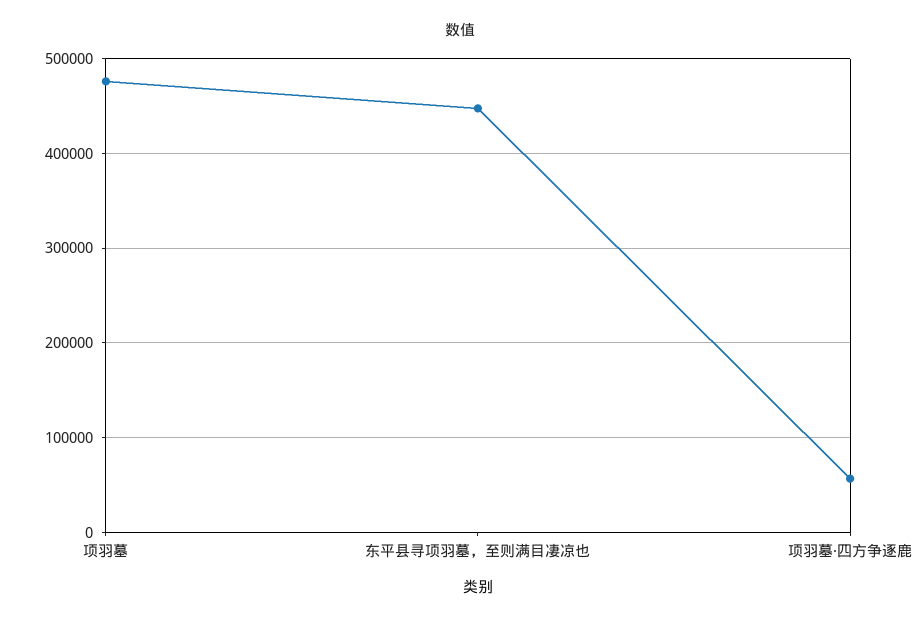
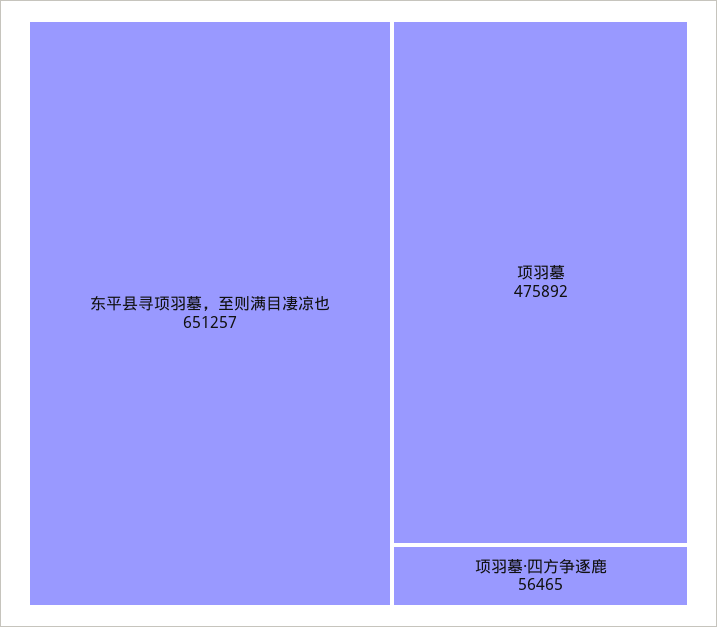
  {
    "项羽墓": 475892,
-   "东平县寻项羽墓，至则满目凄凉也": 450000,
+   "东平县寻项羽墓，至则满目凄凉也": 651257,
    "项羽墓·四方争逐鹿": 56465
  }

